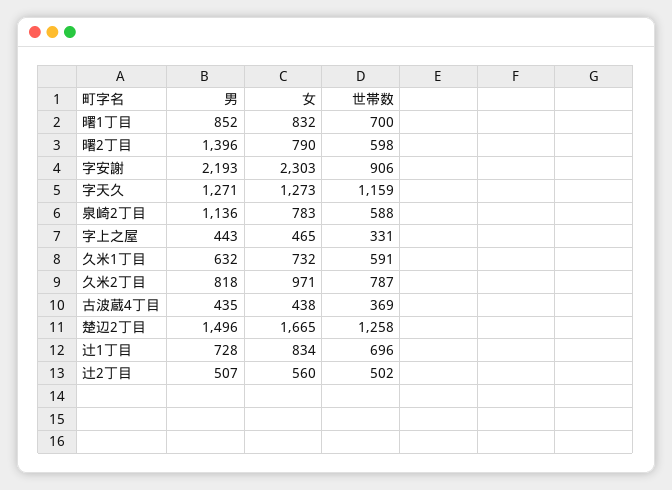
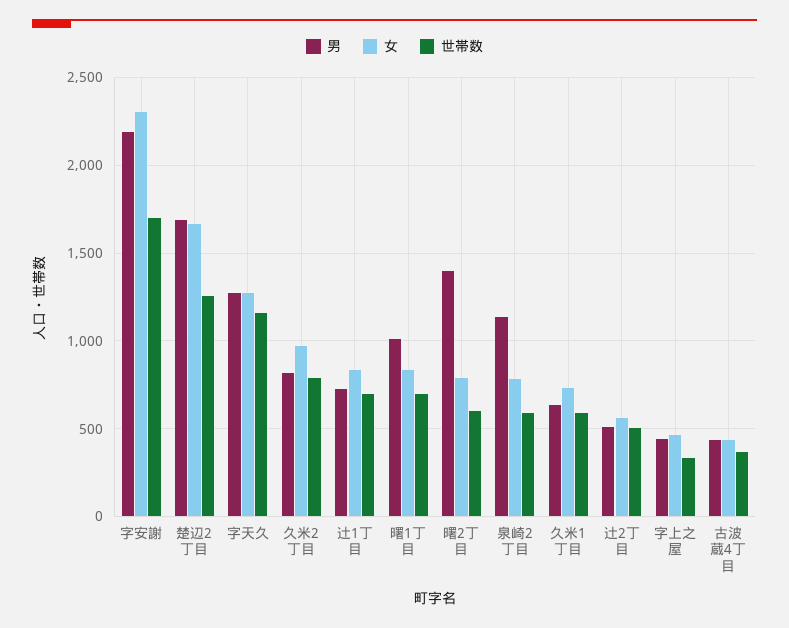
  {
    "男": {
-     "曙1丁目": 852,
+     "曙1丁目": 1000,
      "曙2丁目": 1396,
      "字安謝": 2193,
      "字天久": 1271,
      "泉崎2丁目": 1136,
      "字上之屋": 443,
      "久米1丁目": 632,
      "久米2丁目": 818,
      "古波蔵4丁目": 435,
-     "楚辺2丁目": 1496,
+     "楚辺2丁目": 1700,
      "辻1丁目": 728,
      "辻2丁目": 507
    },
    "女": {
      "曙1丁目": 832,
      "曙2丁目": 790,
      "字安謝": 2303,
      "字天久": 1273,
      "泉崎2丁目": 783,
      "字上之屋": 465,
      "久米1丁目": 732,
      "久米2丁目": 971,
      "古波蔵4丁目": 438,
      "楚辺2丁目": 1665,
      "辻1丁目": 834,
      "辻2丁目": 560
    },
    "世帯数": {
      "曙1丁目": 700,
      "曙2丁目": 598,
-     "字安謝": 906,
+     "字安謝": 1700,
      "字天久": 1159,
      "泉崎2丁目": 588,
      "字上之屋": 331,
      "久米1丁目": 591,
      "久米2丁目": 787,
      "古波蔵4丁目": 369,
      "楚辺2丁目": 1258,
      "辻1丁目": 696,
      "辻2丁目": 502
    }
  }

